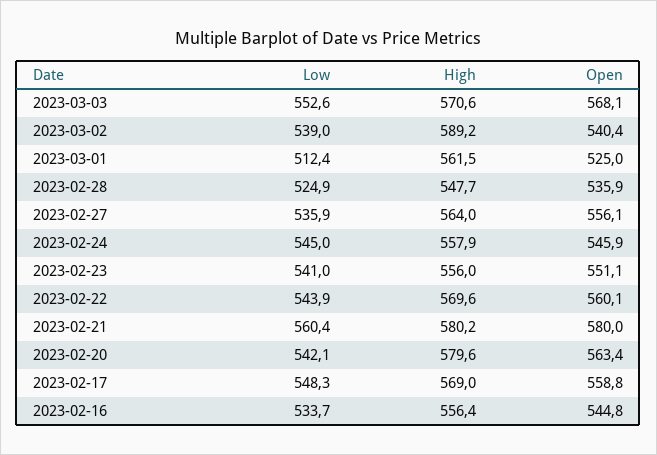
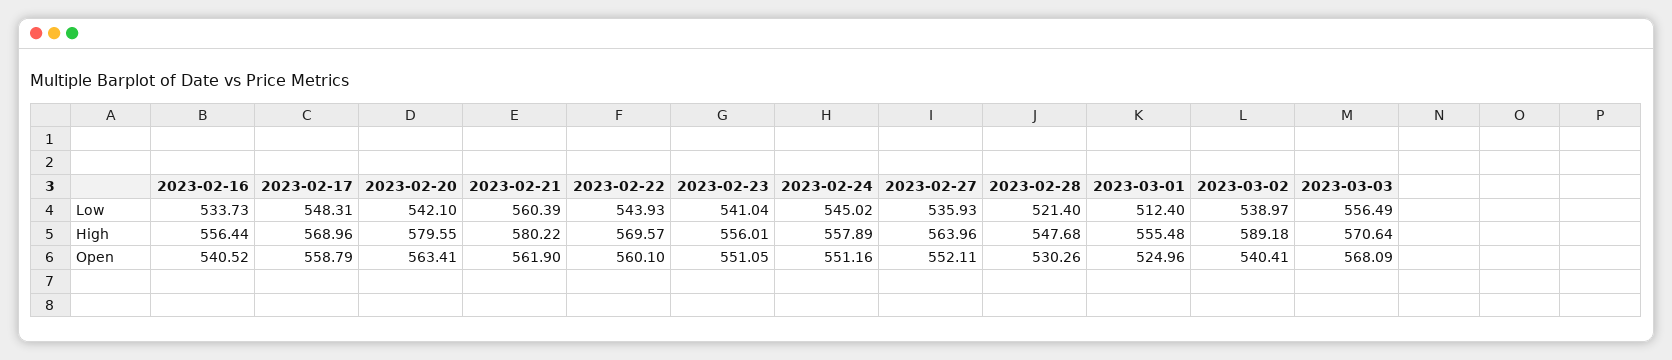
  {
    "Low": {
-     "2023-03-03": 552.6,
+     "2023-03-03": 556.49,
      "2023-03-02": 538.97,
      "2023-03-01": 512.4,
-     "2023-02-28": 524.9,
+     "2023-02-28": 521.4,
      "2023-02-27": 535.93,
      "2023-02-24": 545.02,
      "2023-02-23": 541.04,
      "2023-02-22": 543.93,
      "2023-02-21": 560.39,
      "2023-02-20": 542.1,
      "2023-02-17": 548.31,
      "2023-02-16": 533.73
    },
    "High": {
      "2023-03-03": 570.64,
      "2023-03-02": 589.18,
-     "2023-03-01": 561.5,
+     "2023-03-01": 555.48,
      "2023-02-28": 547.68,
      "2023-02-27": 563.96,
      "2023-02-24": 557.89,
      "2023-02-23": 556.01,
      "2023-02-22": 569.57,
      "2023-02-21": 580.22,
      "2023-02-20": 579.55,
      "2023-02-17": 568.96,
      "2023-02-16": 556.44
    },
    "Open": {
      "2023-03-03": 568.09,
      "2023-03-02": 540.41,
      "2023-03-01": 524.96,
-     "2023-02-28": 535.9,
+     "2023-02-28": 530.26,
-     "2023-02-27": 556.1,
+     "2023-02-27": 552.11,
-     "2023-02-24": 545.9,
+     "2023-02-24": 551.16,
      "2023-02-23": 551.05,
      "2023-02-22": 560.1,
-     "2023-02-21": 580,
+     "2023-02-21": 561.9,
      "2023-02-20": 563.41,
      "2023-02-17": 558.79,
-     "2023-02-16": 544.8
+     "2023-02-16": 540.52
    }
  }

